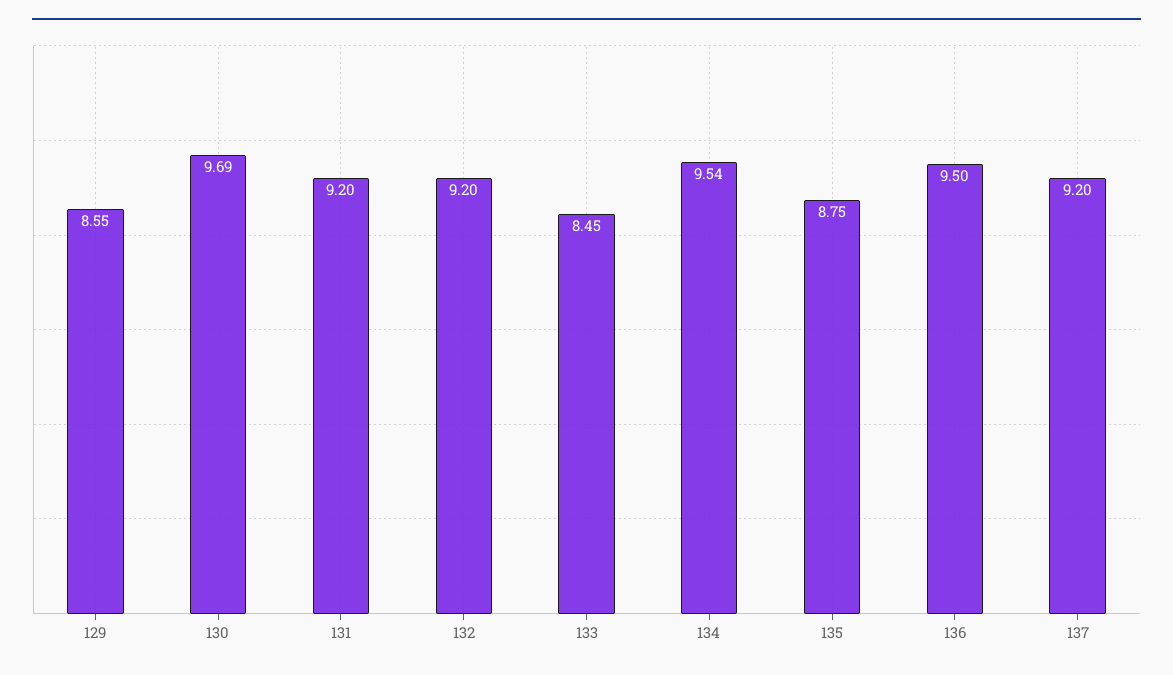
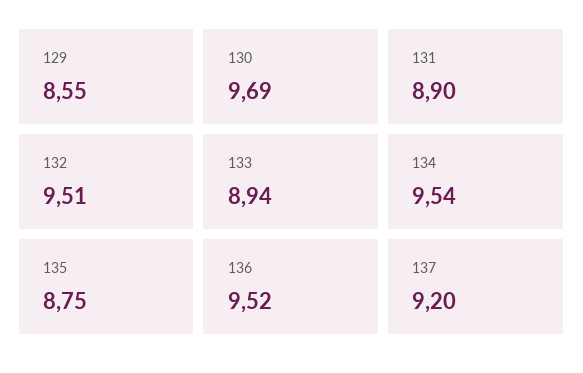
  {
    "129": 8.55,
    "130": 9.69,
-   "131": 9.2,
+   "131": 8.9,
-   "132": 9.2,
+   "132": 9.51,
-   "133": 8.45,
+   "133": 8.94,
    "134": 9.54,
    "135": 8.75,
-   "136": 9.5,
+   "136": 9.52,
    "137": 9.2
  }

